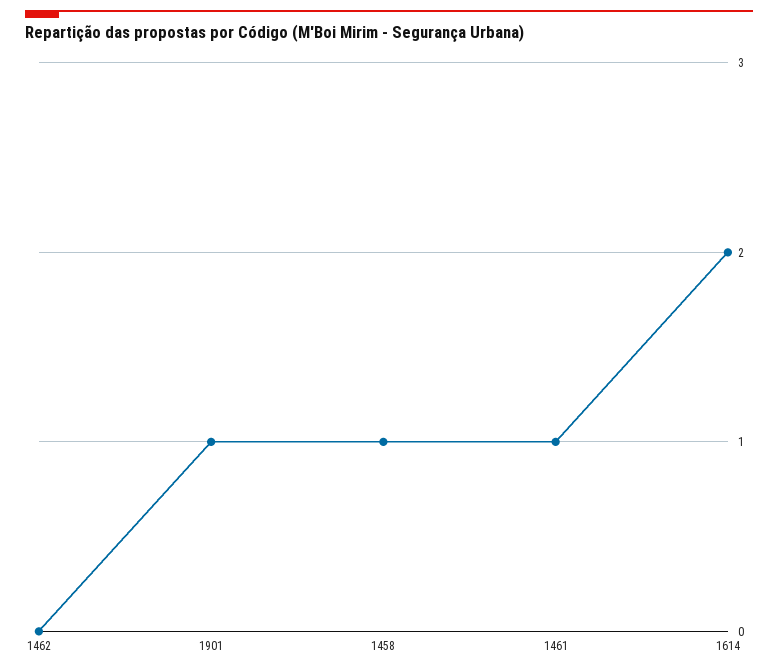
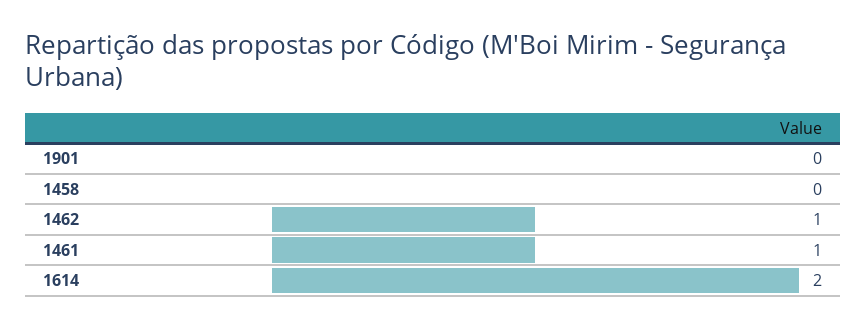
  {
-   "1462": 0,
+   "1462": 1,
-   "1901": 1,
+   "1901": 0,
-   "1458": 1,
+   "1458": 0,
    "1461": 1,
    "1614": 2
  }

